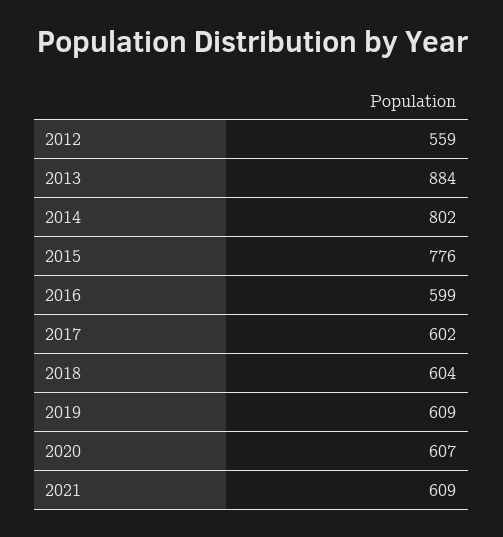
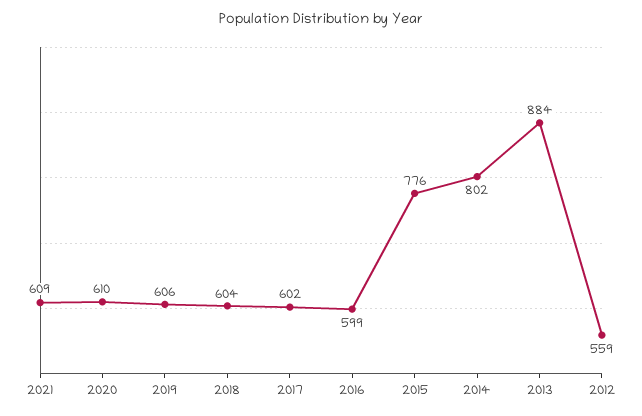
  {
    "2012": 559,
    "2013": 884,
    "2014": 802,
    "2015": 776,
    "2016": 599,
    "2017": 602,
    "2018": 604,
-   "2019": 609,
+   "2019": 606,
-   "2020": 607,
+   "2020": 610,
    "2021": 609
  }

